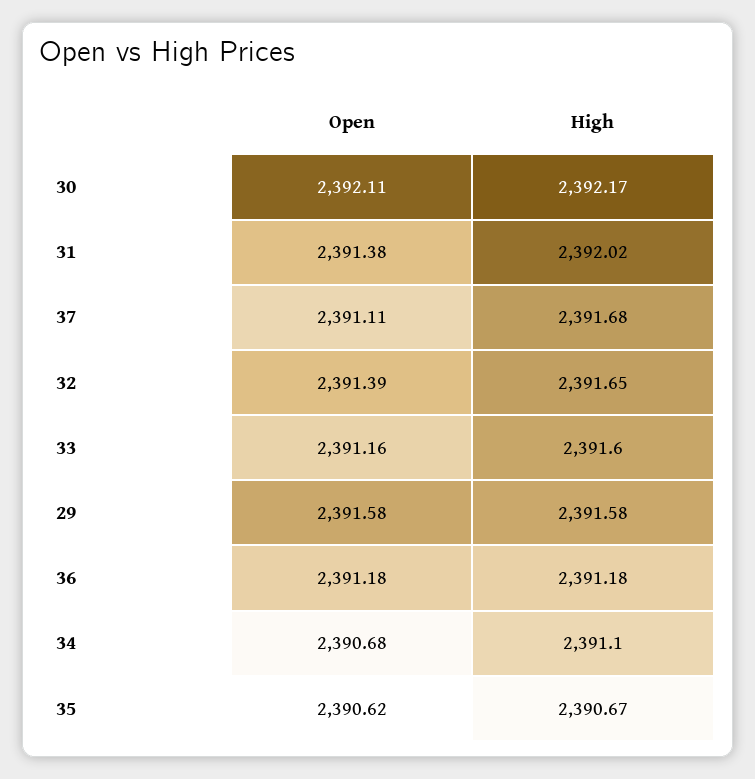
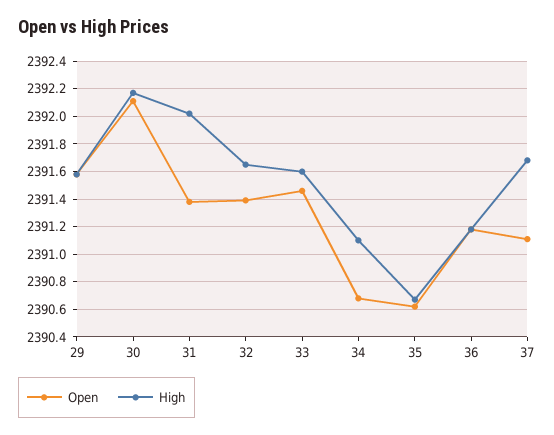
  {
    "Open": {
      "30": 2392.11,
      "31": 2391.38,
      "37": 2391.11,
      "32": 2391.39,
-     "33": 2391.16,
+     "33": 2391.45,
      "29": 2391.58,
      "36": 2391.18,
      "34": 2390.68,
      "35": 2390.62
    },
    "High": {
      "30": 2392.17,
      "31": 2392.02,
      "37": 2391.68,
      "32": 2391.65,
      "33": 2391.6,
      "29": 2391.58,
      "36": 2391.18,
      "34": 2391.1,
      "35": 2390.67
    }
  }

